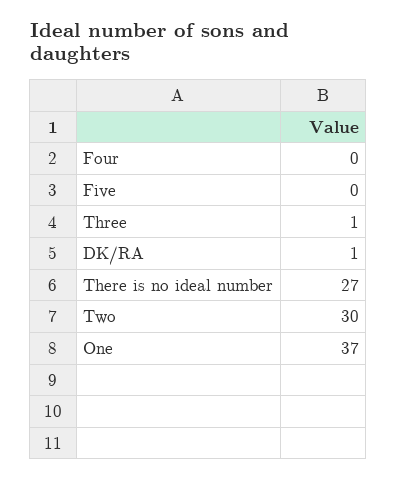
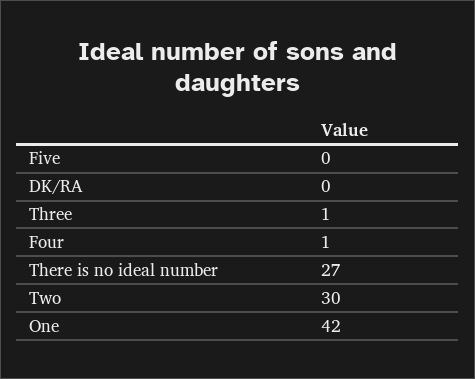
  {
-   "Four": 0,
+   "Four": 1,
    "Five": 0,
    "Three": 1,
-   "DK/RA": 1,
+   "DK/RA": 0,
    "There is no ideal number": 27,
    "Two": 30,
-   "One": 37
+   "One": 42
  }

